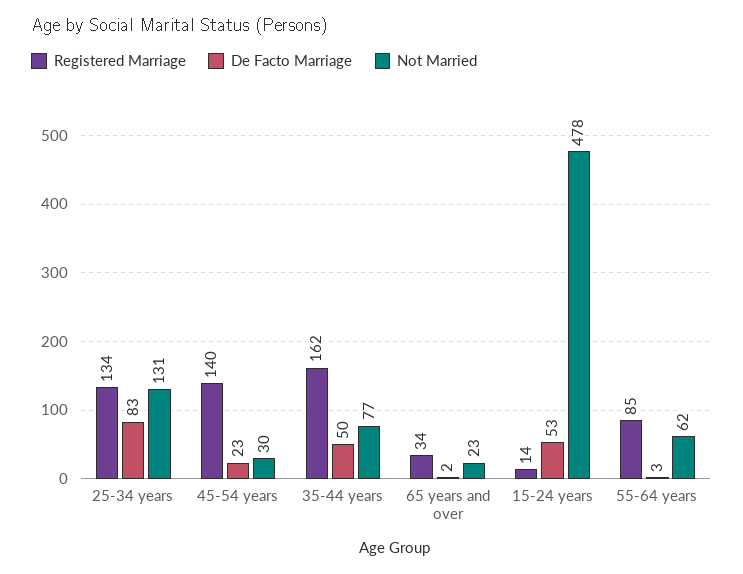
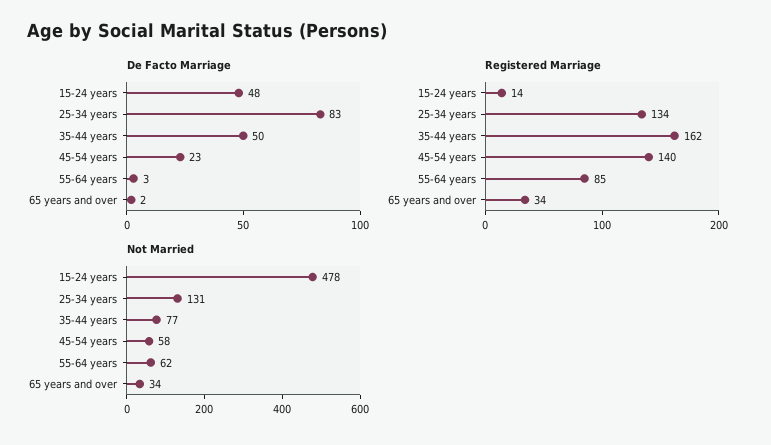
  {
    "Registered Marriage": {
      "25-34 years": 134,
      "45-54 years": 140,
      "35-44 years": 162,
      "65 years and over": 34,
      "15-24 years": 14,
      "55-64 years": 85
    },
    "De Facto Marriage": {
      "25-34 years": 83,
      "45-54 years": 23,
      "35-44 years": 50,
      "65 years and over": 2,
-     "15-24 years": 53,
+     "15-24 years": 48,
      "55-64 years": 3
    },
    "Not Married": {
      "25-34 years": 131,
-     "45-54 years": 30,
+     "45-54 years": 58,
      "35-44 years": 77,
-     "65 years and over": 23,
+     "65 years and over": 34,
      "15-24 years": 478,
      "55-64 years": 62
    }
  }

